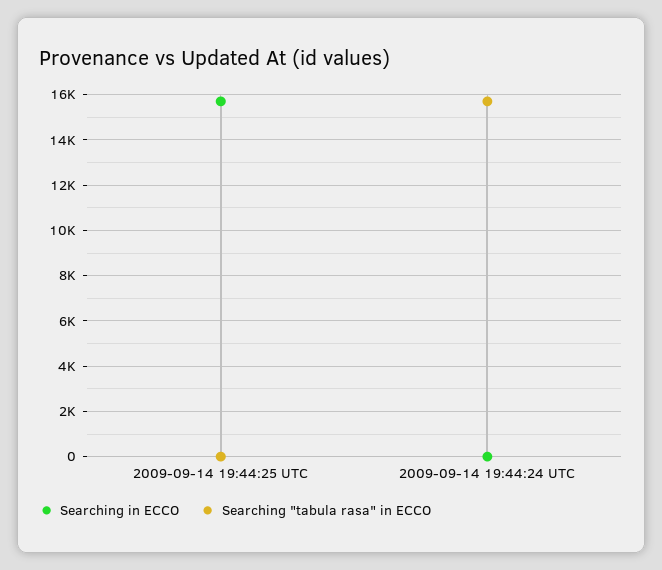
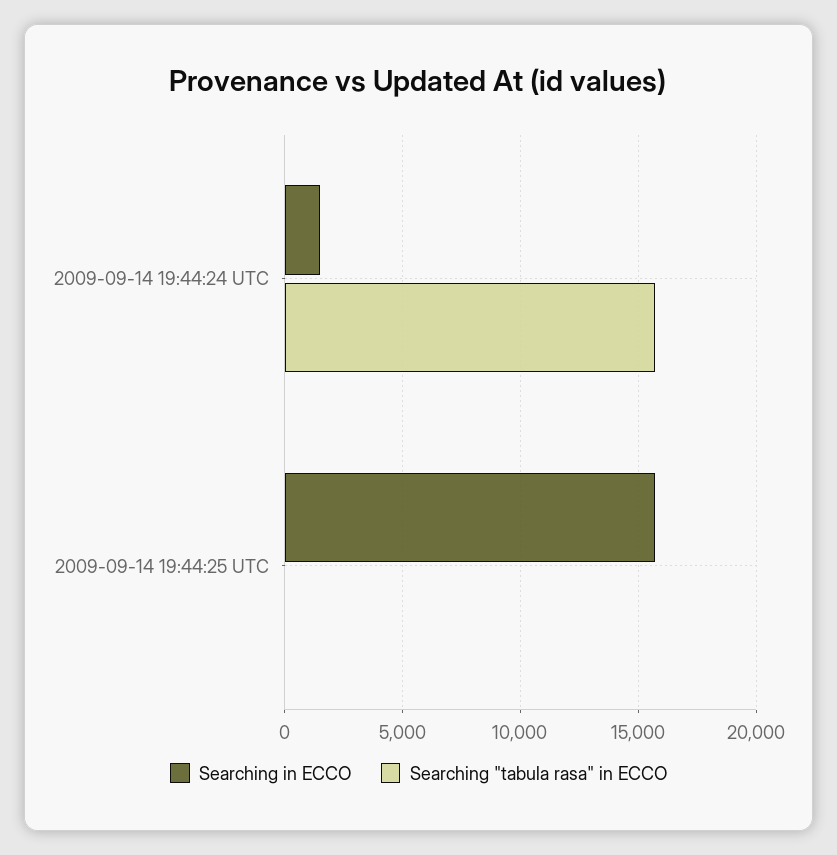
  {
    "Searching in ECCO": {
      "2009-09-14 19:44:25 UTC": 15500,
-     "2009-09-14 19:44:24 UTC": 0
+     "2009-09-14 19:44:24 UTC": 1500
    },
    "Searching \"tabula rasa\" in ECCO": {
      "2009-09-14 19:44:25 UTC": 0,
      "2009-09-14 19:44:24 UTC": 15500
    }
  }

